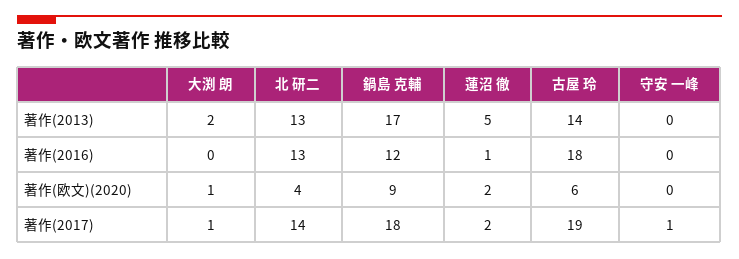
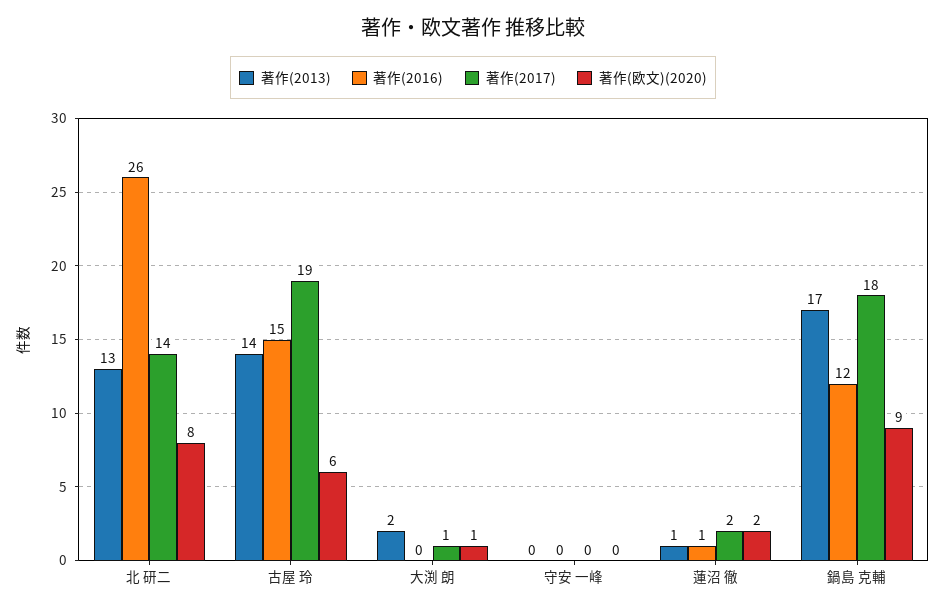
  {
    "著作(2013)": {
      "大渕 朗": 2,
      "北 研二": 13,
      "鍋島 克輔": 17,
-     "蓮沼 徹": 5,
+     "蓮沼 徹": 1,
      "古屋 玲": 14,
      "守安 一峰": 0
    },
    "著作(2016)": {
      "大渕 朗": 0,
-     "北 研二": 13,
+     "北 研二": 26,
      "鍋島 克輔": 12,
      "蓮沼 徹": 1,
-     "古屋 玲": 18,
+     "古屋 玲": 15,
      "守安 一峰": 0
    },
    "著作(欧文)(2020)": {
      "大渕 朗": 1,
-     "北 研二": 4,
+     "北 研二": 8,
      "鍋島 克輔": 9,
      "蓮沼 徹": 2,
      "古屋 玲": 6,
      "守安 一峰": 0
    },
    "著作(2017)": {
      "大渕 朗": 1,
      "北 研二": 14,
      "鍋島 克輔": 18,
      "蓮沼 徹": 2,
      "古屋 玲": 19,
-     "守安 一峰": 1
+     "守安 一峰": 0
    }
  }

